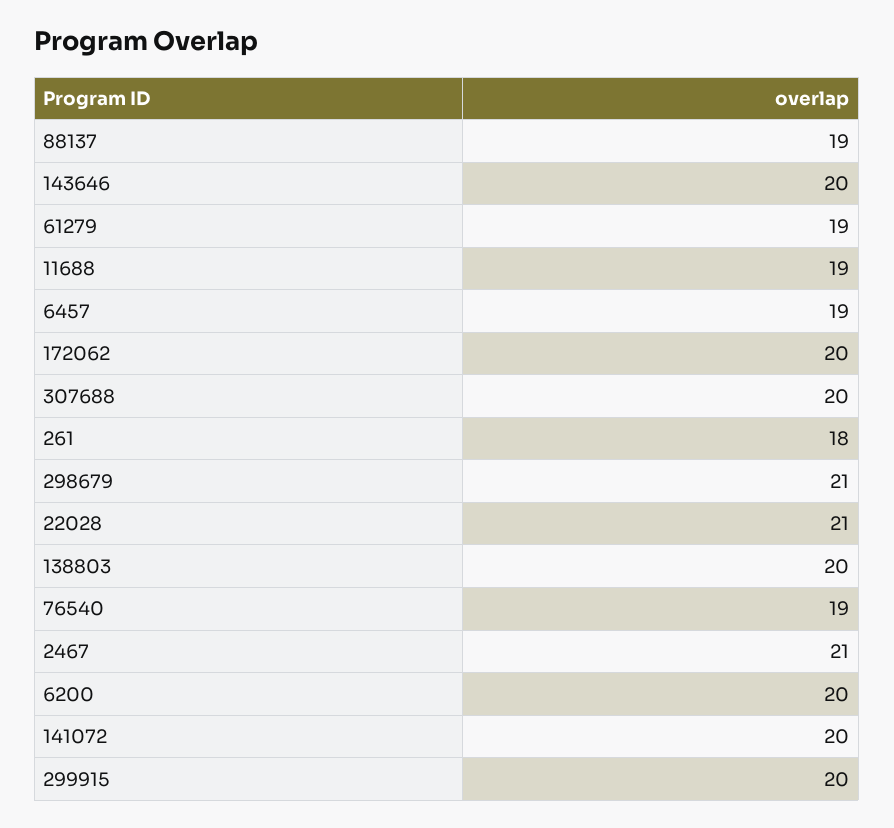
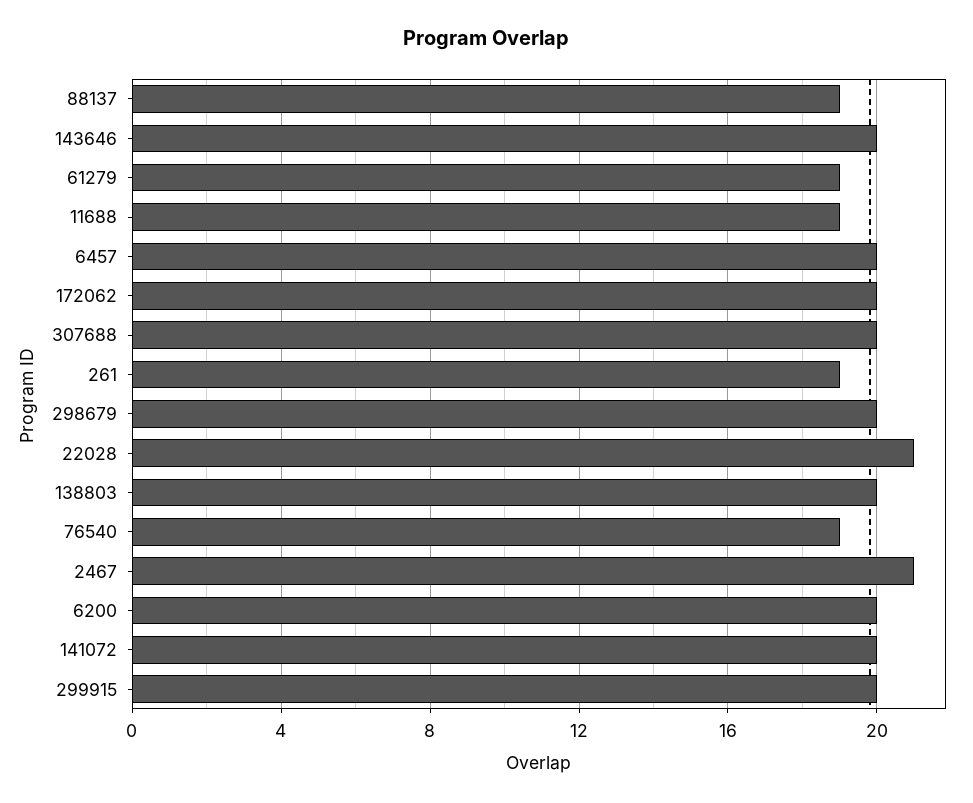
  {
    "88137": 19,
    "143646": 20,
    "61279": 19,
    "11688": 19,
-   "6457": 19,
+   "6457": 20,
    "172062": 20,
    "307688": 20,
-   "261": 18,
+   "261": 19,
-   "298679": 21,
+   "298679": 20,
    "22028": 21,
    "138803": 20,
    "76540": 19,
    "2467": 21,
    "6200": 20,
    "141072": 20,
    "299915": 20
  }

